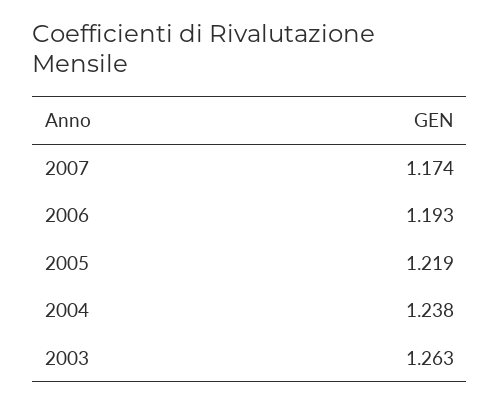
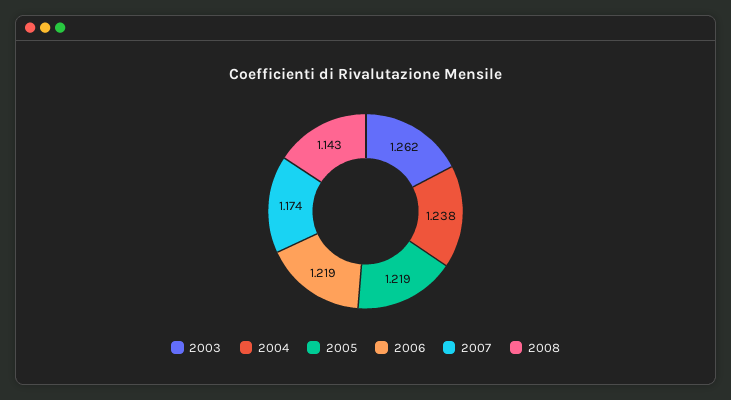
  {
    "2007": 1.174,
-   "2006": 1.193,
+   "2006": 1.219,
    "2005": 1.219,
    "2004": 1.238,
-   "2003": 1.263
+   "2003": 1.262,
+   "2008": 1.143
  }

